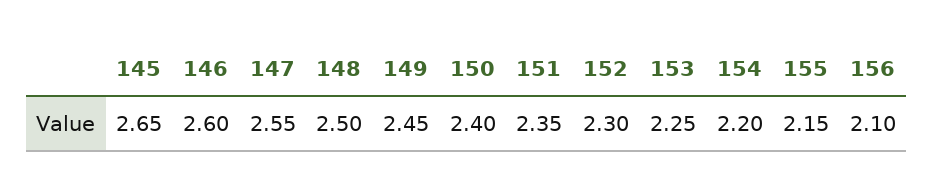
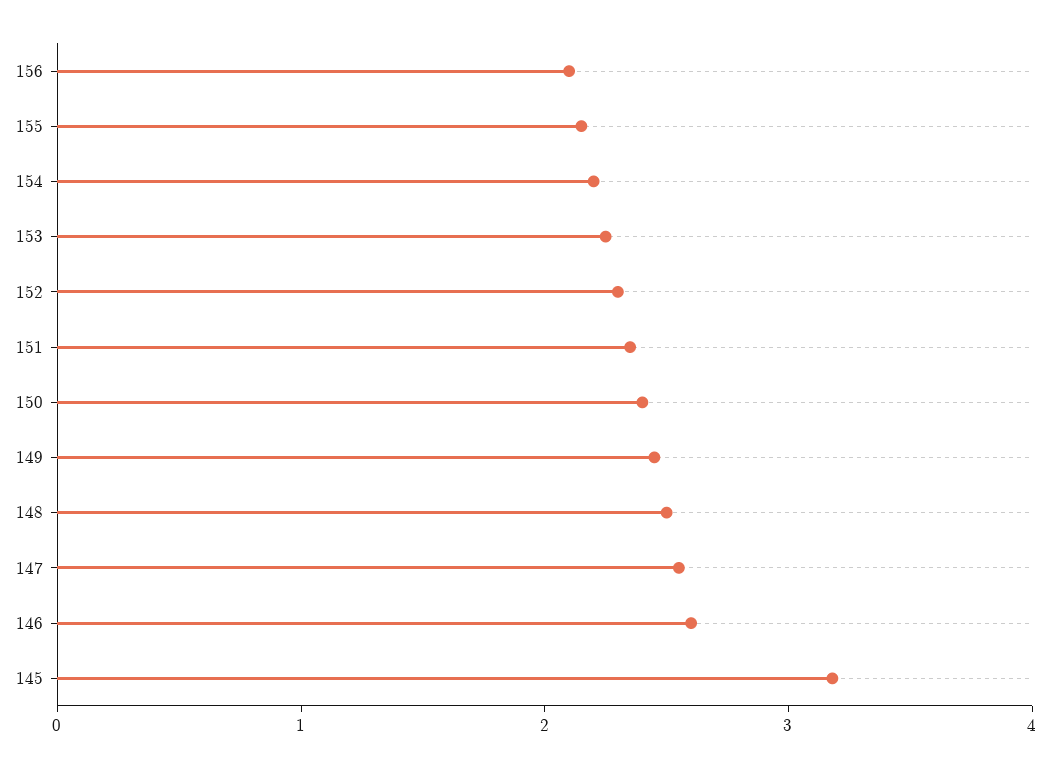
  {
-   "145": 2.65,
+   "145": 3.2,
    "146": 2.6,
    "147": 2.55,
    "148": 2.5,
    "149": 2.45,
    "150": 2.4,
    "151": 2.35,
    "152": 2.3,
    "153": 2.25,
    "154": 2.2,
    "155": 2.15,
    "156": 2.1
  }

